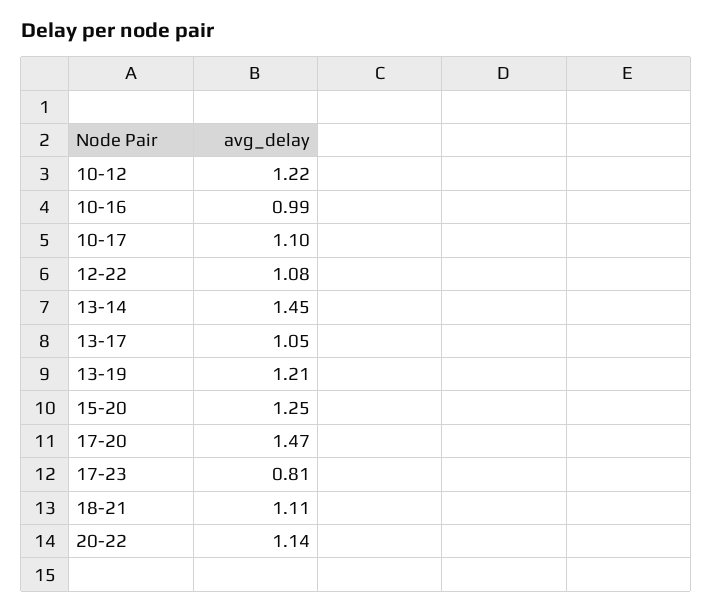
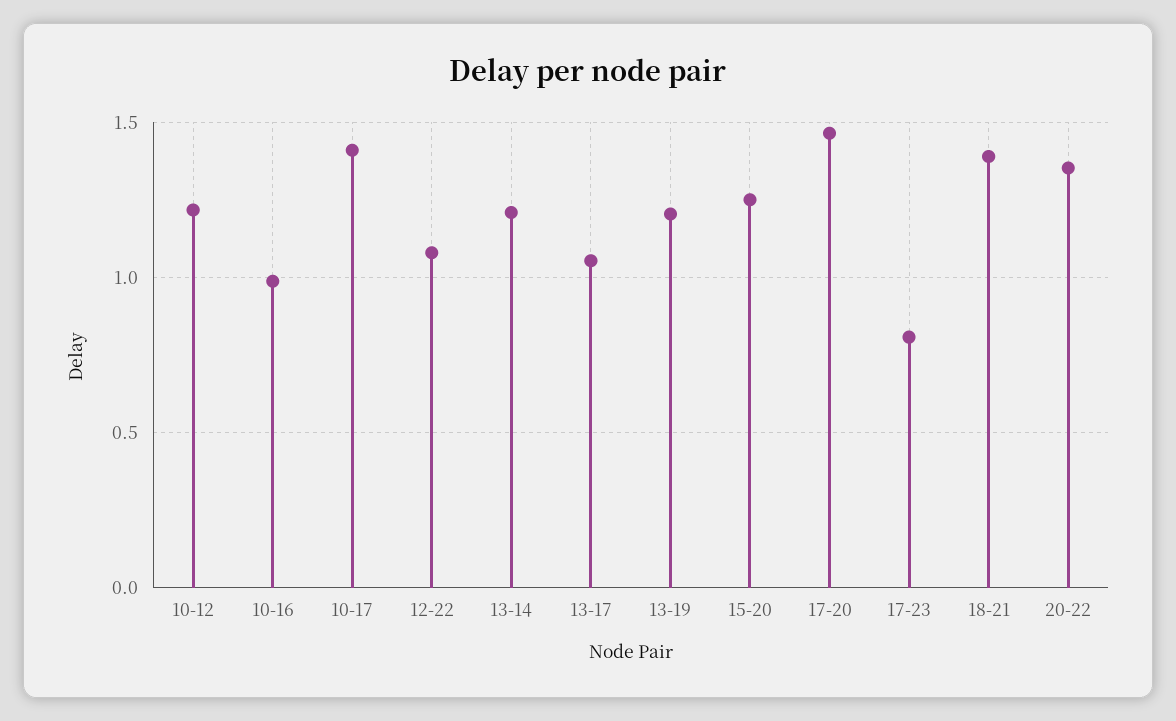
  {
    "10-12": 1.22,
    "10-16": 0.99,
-   "10-17": 1.1,
+   "10-17": 1.4,
    "12-22": 1.08,
-   "13-14": 1.45,
+   "13-14": 1.2,
    "13-17": 1.05,
    "13-19": 1.21,
    "15-20": 1.25,
    "17-20": 1.47,
    "17-23": 0.81,
-   "18-21": 1.11,
+   "18-21": 1.4,
-   "20-22": 1.14
+   "20-22": 1.35
  }

